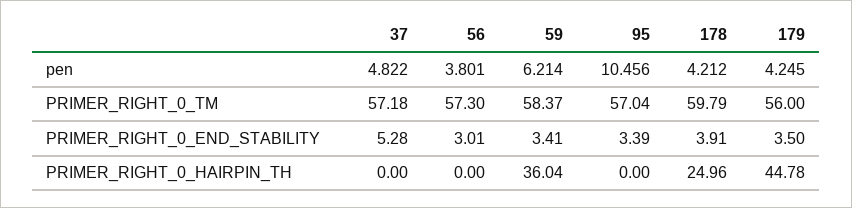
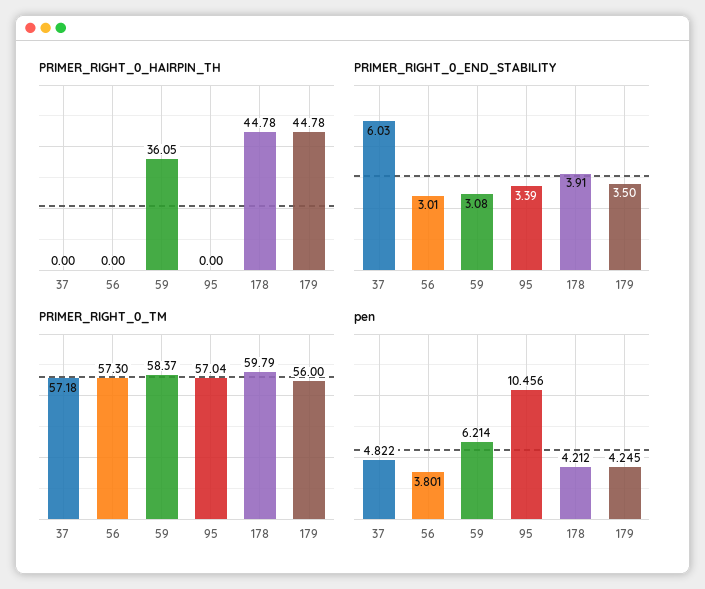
  {
    "pen": {
      "37": 4.822,
      "56": 3.801,
      "59": 6.214,
      "95": 10.456,
      "178": 4.212,
      "179": 4.245
    },
    "PRIMER_RIGHT_0_TM": {
      "37": 57.18,
      "56": 57.3,
      "59": 58.37,
      "95": 57.04,
      "178": 59.79,
      "179": 56
    },
    "PRIMER_RIGHT_0_END_STABILITY": {
-     "37": 5.28,
+     "37": 6.03,
      "56": 3.01,
-     "59": 3.41,
+     "59": 3.08,
      "95": 3.39,
      "178": 3.91,
      "179": 3.5
    },
    "PRIMER_RIGHT_0_HAIRPIN_TH": {
      "37": 0,
      "56": 0,
-     "59": 36.04,
+     "59": 36.05,
      "95": 0,
-     "178": 24.96,
+     "178": 44.78,
      "179": 44.78
    }
  }

